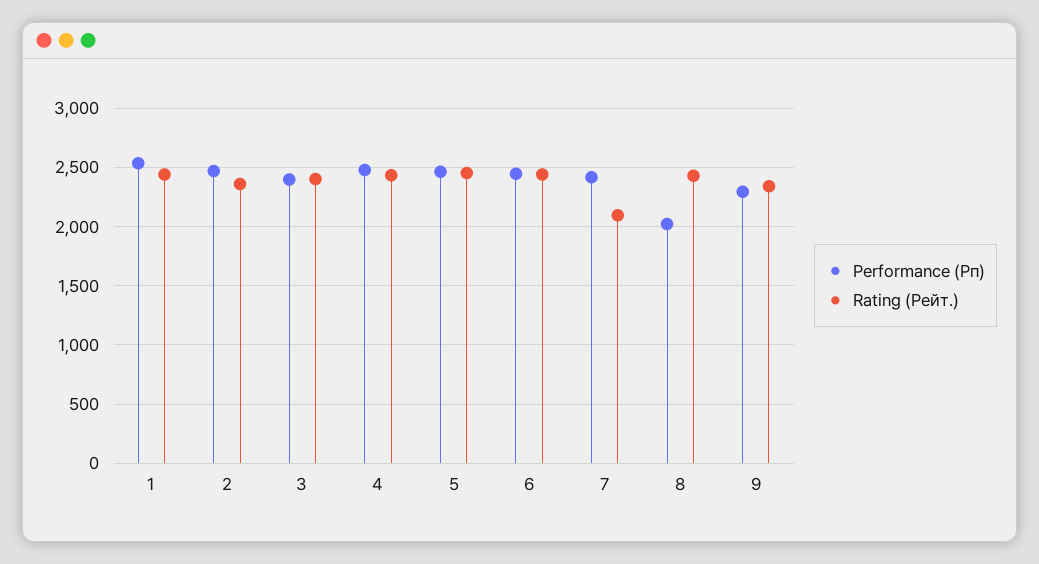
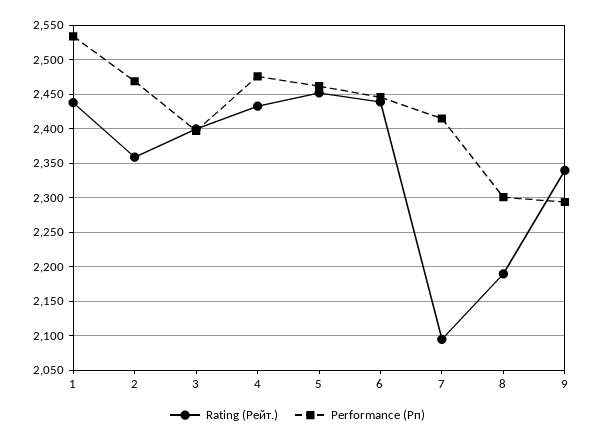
  {
    "Performance (Рп)": {
      "1": 2530,
      "2": 2470,
      "3": 2400,
      "4": 2480,
      "5": 2460,
      "6": 2450,
      "7": 2420,
-     "8": 2000,
+     "8": 2300,
      "9": 2290
    },
    "Rating (Рейт.)": {
      "1": 2440,
      "2": 2360,
      "3": 2400,
      "4": 2430,
      "5": 2450,
      "6": 2440,
      "7": 2100,
-     "8": 2400,
+     "8": 2190,
      "9": 2340
    }
  }

